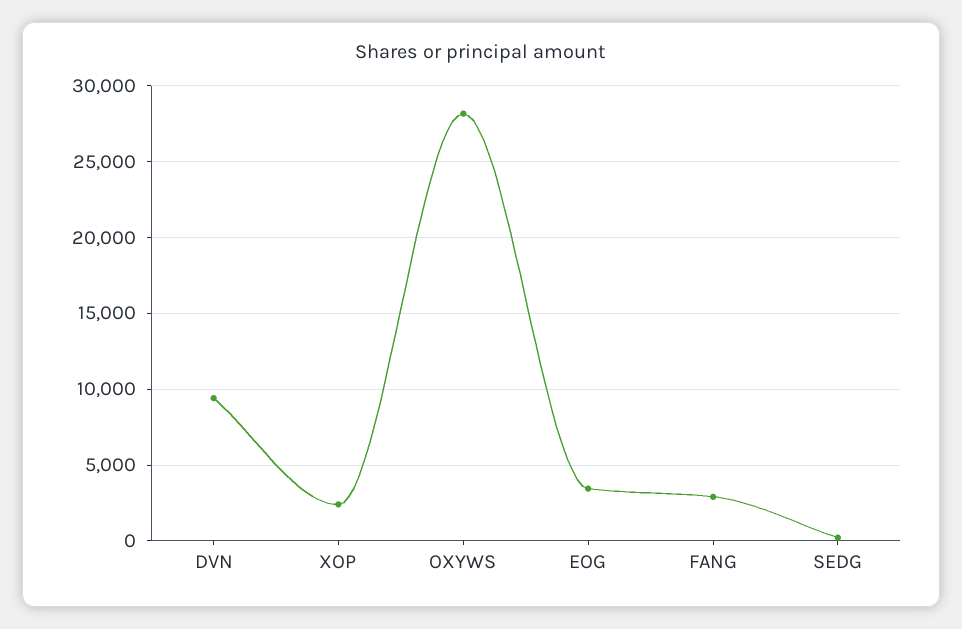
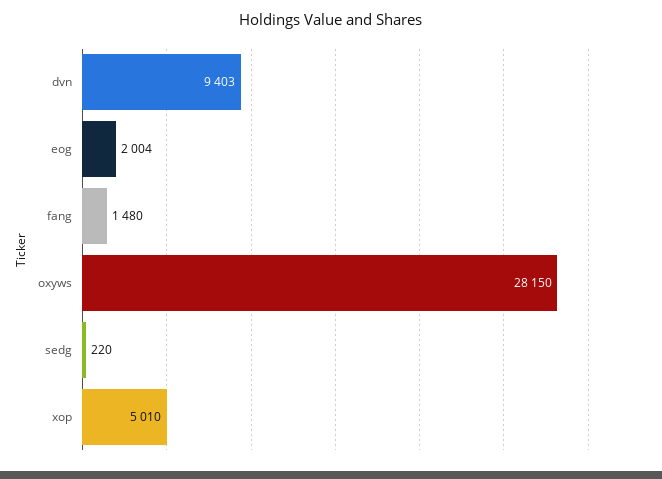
  {
    "DVN": 9403,
-   "XOP": 2500,
+   "XOP": 5010,
    "OXYWS": 28150,
-   "EOG": 3500,
+   "EOG": 2004,
-   "FANG": 3000,
+   "FANG": 1480,
    "SEDG": 220
  }

